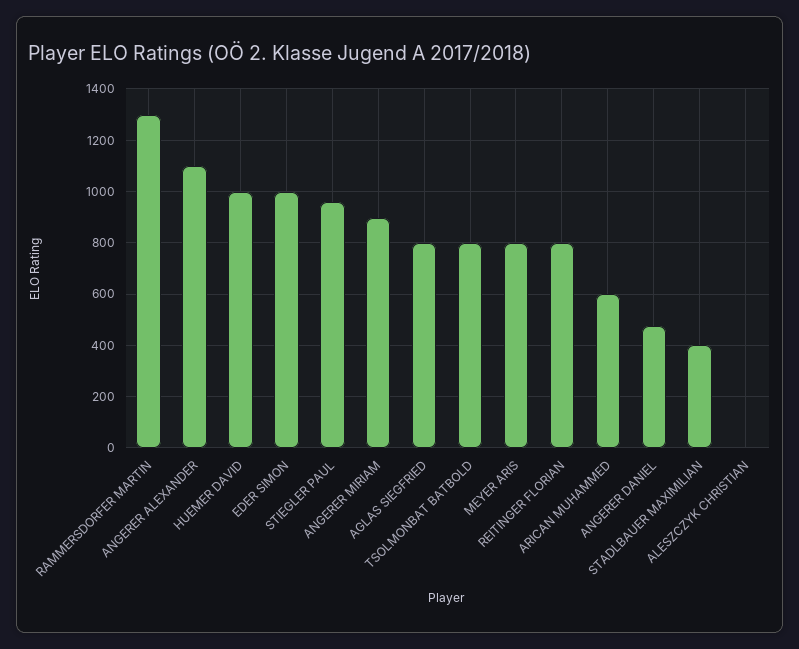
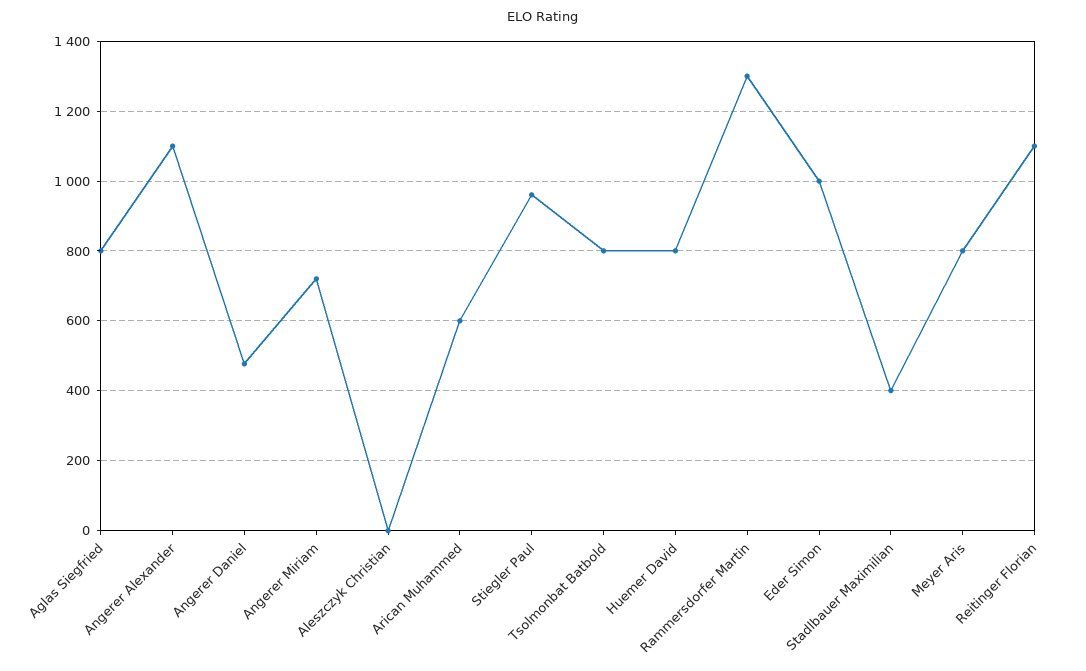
  {
    "RAMMERSDORFER MARTIN": 1300,
    "ANGERER ALEXANDER": 1100,
-   "HUEMER DAVID": 1000,
+   "HUEMER DAVID": 800,
    "EDER SIMON": 1000,
    "STIEGLER PAUL": 960,
-   "ANGERER MIRIAM": 900,
+   "ANGERER MIRIAM": 720,
    "AGLAS SIEGFRIED": 800,
    "TSOLMONBAT BATBOLD": 800,
    "MEYER ARIS": 800,
-   "REITINGER FLORIAN": 800,
+   "REITINGER FLORIAN": 1100,
    "ARICAN MUHAMMED": 600,
    "ANGERER DANIEL": 480,
    "STADLBAUER MAXIMILIAN": 400,
    "ALESZCZYK CHRISTIAN": 0
  }

